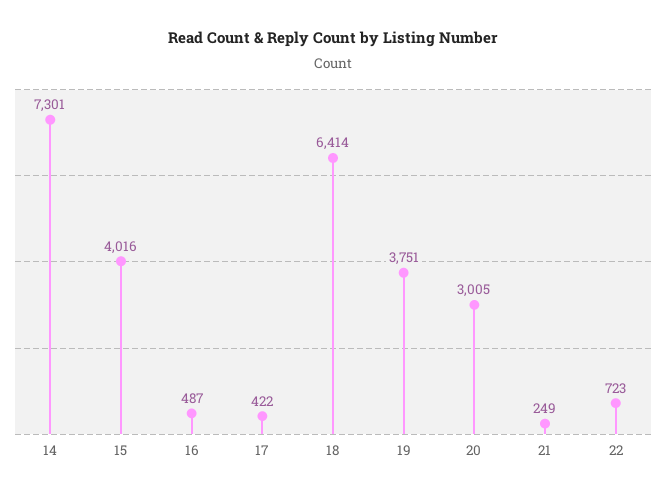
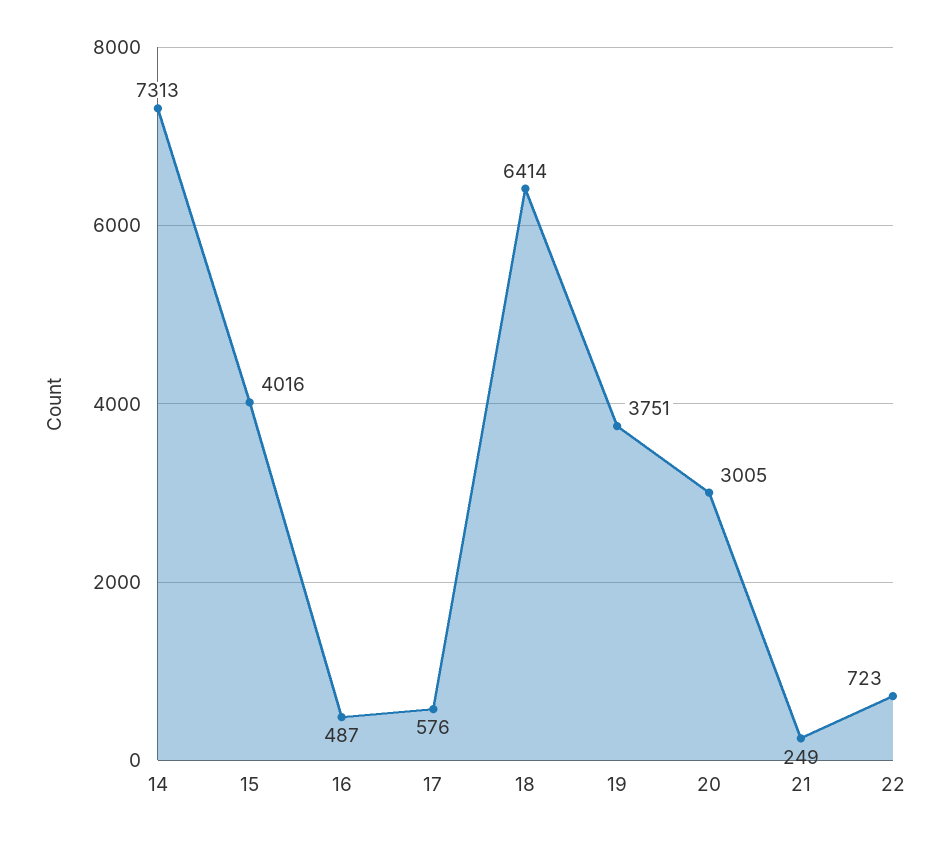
  {
-   "14": 7301,
+   "14": 7313,
    "15": 4016,
    "16": 487,
-   "17": 422,
+   "17": 576,
    "18": 6414,
    "19": 3751,
    "20": 3005,
    "21": 249,
    "22": 723
  }

